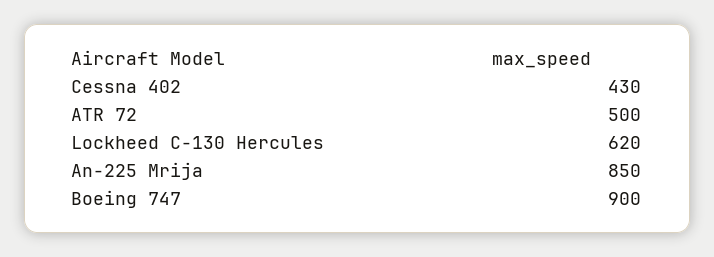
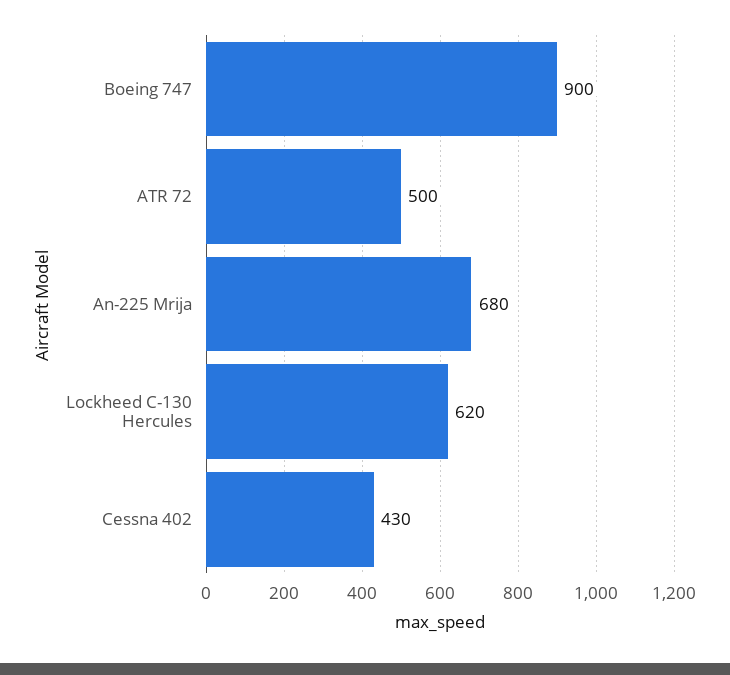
  {
    "Cessna 402": 430,
    "ATR 72": 500,
    "Lockheed C-130 Hercules": 620,
-   "An-225 Mrija": 850,
+   "An-225 Mrija": 680,
    "Boeing 747": 900
  }

